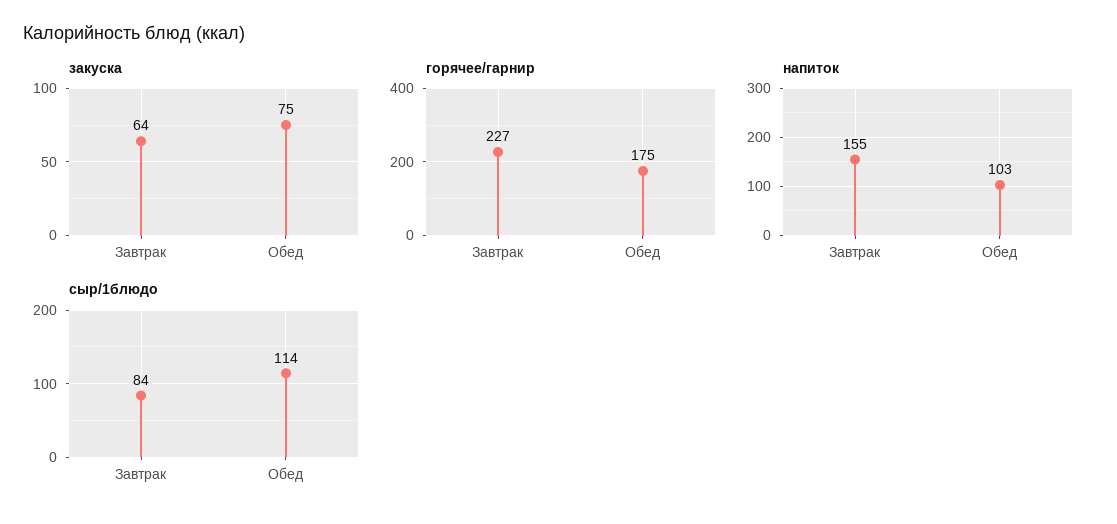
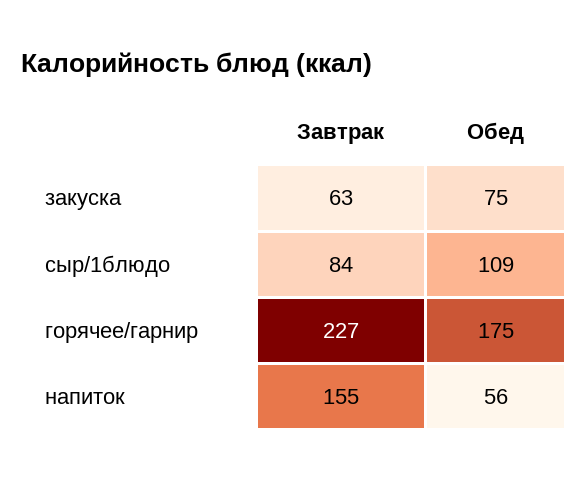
  {
    "закуска": {
-     "Завтрак": 64,
+     "Завтрак": 63,
      "Обед": 75
    },
    "горячее/гарнир": {
      "Завтрак": 227,
      "Обед": 175
    },
    "напиток": {
      "Завтрак": 155,
-     "Обед": 103
+     "Обед": 56
    },
    "сыр/1блюдо": {
      "Завтрак": 84,
-     "Обед": 114
+     "Обед": 109
    }
  }

